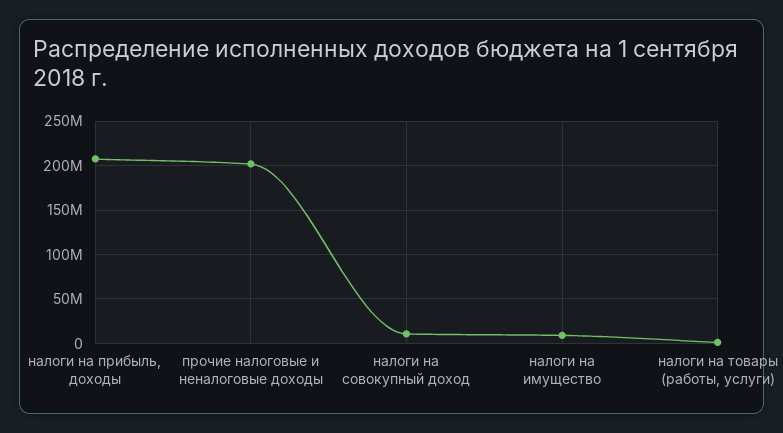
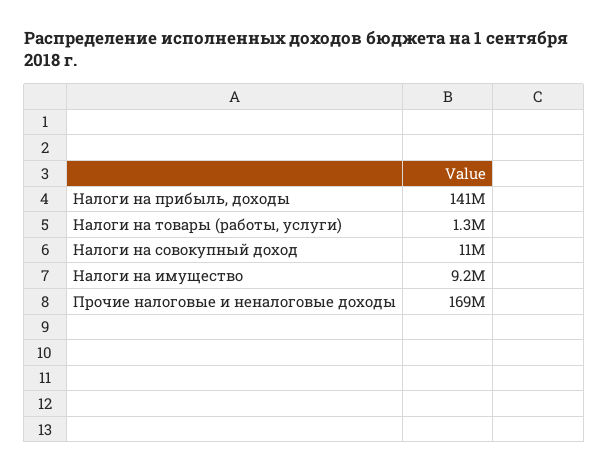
  {
-   "налоги на прибыль, доходы": 210000000,
+   "налоги на прибыль, доходы": 141000000,
-   "прочие налоговые и неналоговые доходы": 200000000,
+   "прочие налоговые и неналоговые доходы": 169000000,
    "налоги на совокупный доход": 11000000,
    "налоги на имущество": 9200000,
    "налоги на товары (работы, услуги)": 1300000
  }

